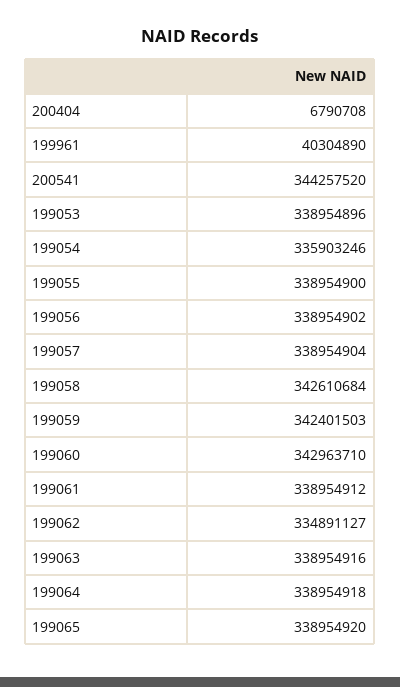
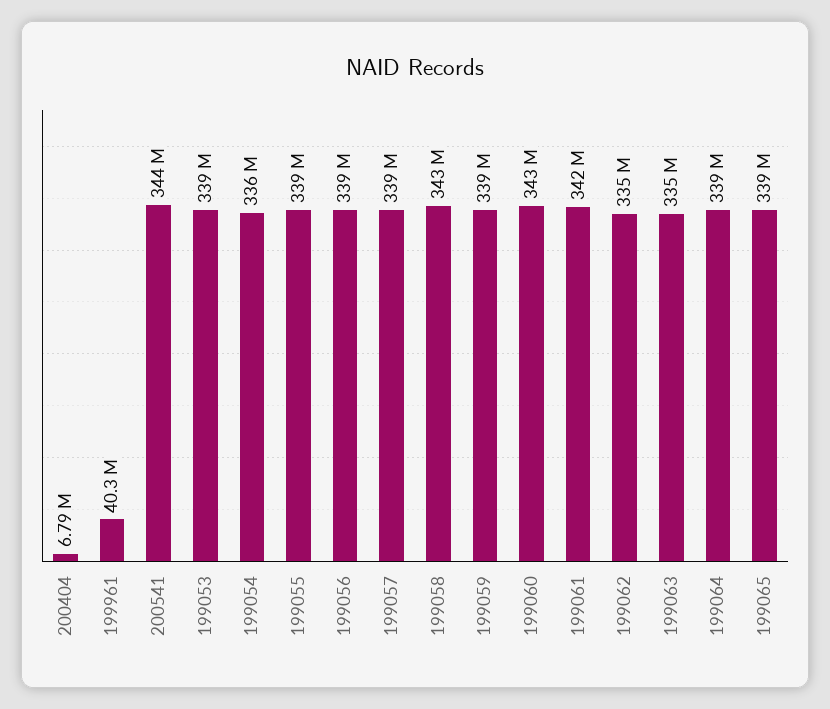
  {
    "200404": 6790708,
    "199961": 40304890,
    "200541": 344257520,
    "199053": 338954896,
    "199054": 335903246,
    "199055": 338954900,
    "199056": 338954902,
    "199057": 338954904,
    "199058": 342610684,
-   "199059": 342401503,
+   "199059": 339000000,
    "199060": 342963710,
-   "199061": 338954912,
+   "199061": 342000000,
    "199062": 334891127,
-   "199063": 338954916,
+   "199063": 335000000,
    "199064": 338954918,
    "199065": 338954920
  }

